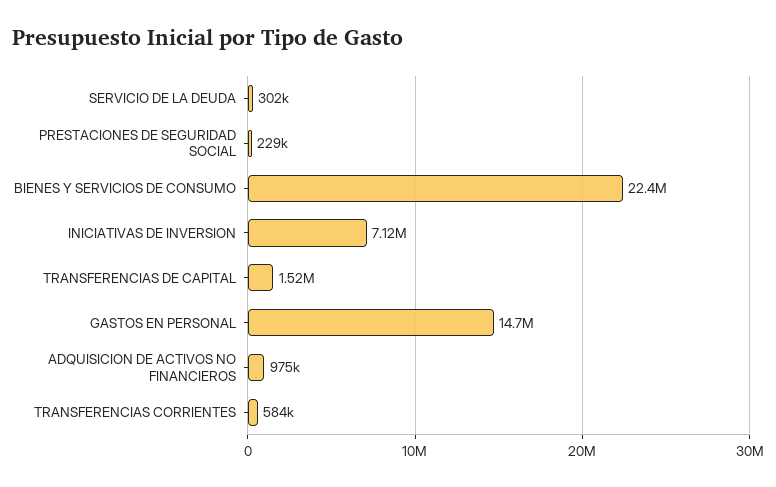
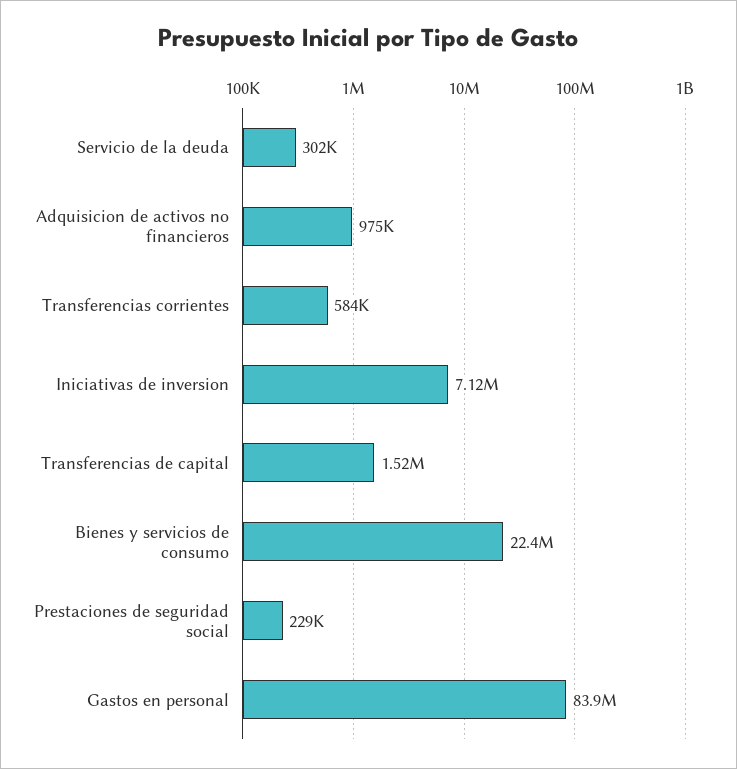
  {
    "SERVICIO DE LA DEUDA": 302000,
    "PRESTACIONES DE SEGURIDAD SOCIAL": 229000,
    "BIENES Y SERVICIOS DE CONSUMO": 22400000,
    "INICIATIVAS DE INVERSION": 7120000,
    "TRANSFERENCIAS DE CAPITAL": 1520000,
-   "GASTOS EN PERSONAL": 14700000,
+   "GASTOS EN PERSONAL": 83900000,
    "ADQUISICION DE ACTIVOS NO FINANCIEROS": 975000,
    "TRANSFERENCIAS CORRIENTES": 584000
  }

